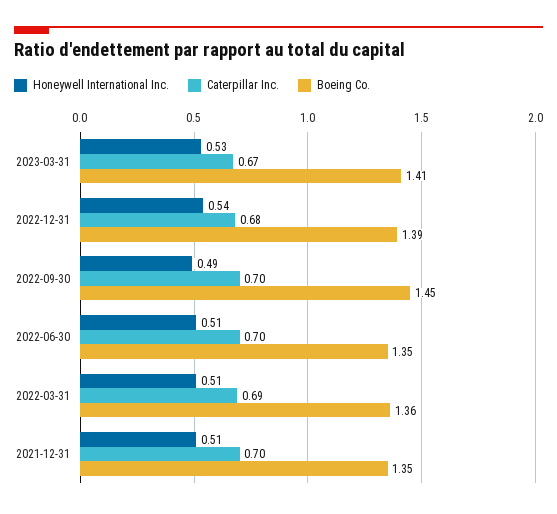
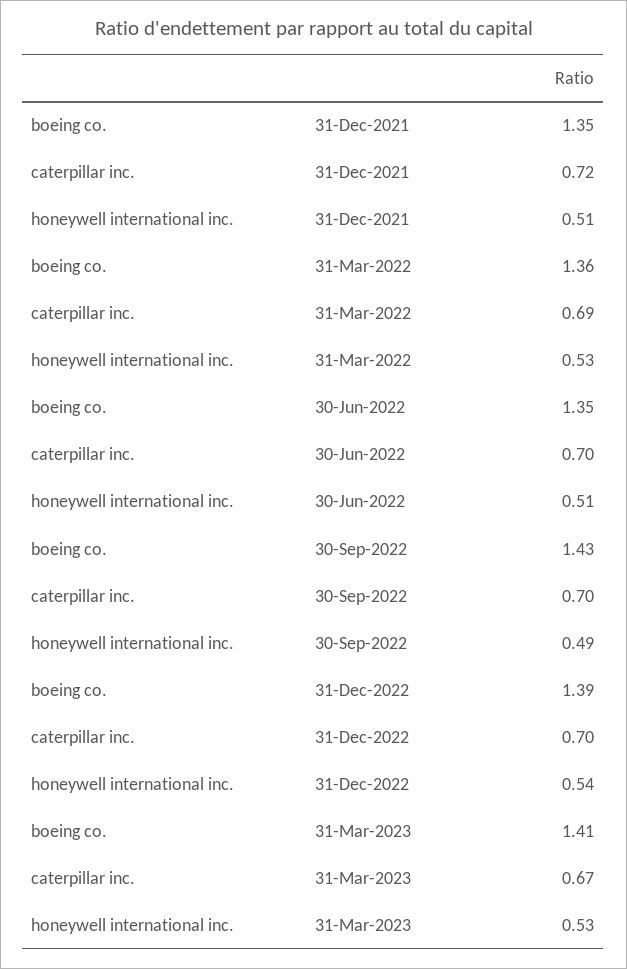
  {
    "Honeywell International Inc.": {
      "2023-03-31": 0.53,
      "2022-12-31": 0.54,
      "2022-09-30": 0.49,
      "2022-06-30": 0.51,
-     "2022-03-31": 0.51,
+     "2022-03-31": 0.53,
      "2021-12-31": 0.51
    },
    "Caterpillar Inc.": {
      "2023-03-31": 0.67,
-     "2022-12-31": 0.68,
+     "2022-12-31": 0.7,
      "2022-09-30": 0.7,
      "2022-06-30": 0.7,
      "2022-03-31": 0.69,
-     "2021-12-31": 0.7
+     "2021-12-31": 0.72
    },
    "Boeing Co.": {
      "2023-03-31": 1.41,
      "2022-12-31": 1.39,
-     "2022-09-30": 1.45,
+     "2022-09-30": 1.43,
      "2022-06-30": 1.35,
      "2022-03-31": 1.36,
      "2021-12-31": 1.35
    }
  }

